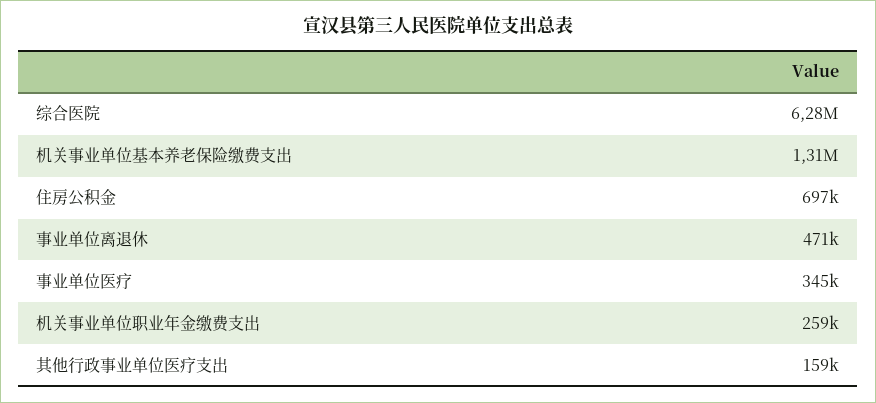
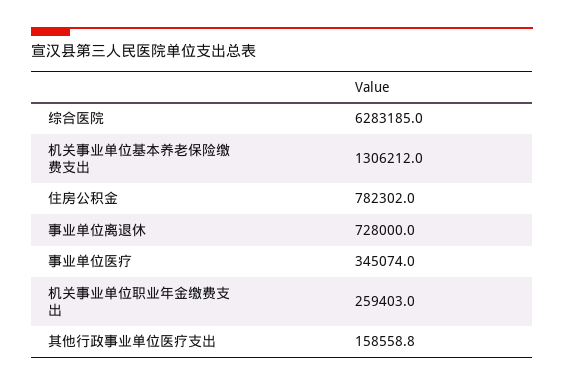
  {
    "综合医院": 6283185,
    "机关事业单位基本养老保险缴费支出": 1306212,
-   "住房公积金": 697000,
+   "住房公积金": 782302,
-   "事业单位离退休": 471000,
+   "事业单位离退休": 728000,
    "事业单位医疗": 345074,
    "机关事业单位职业年金缴费支出": 259403,
    "其他行政事业单位医疗支出": 158558.8
  }

